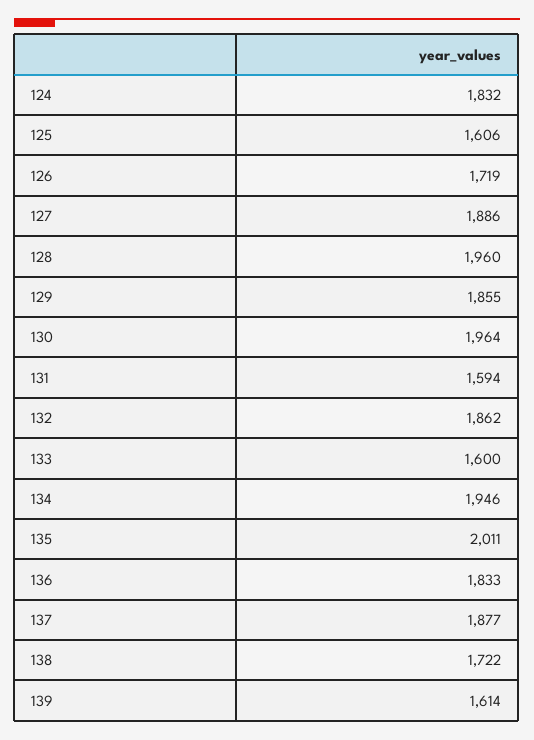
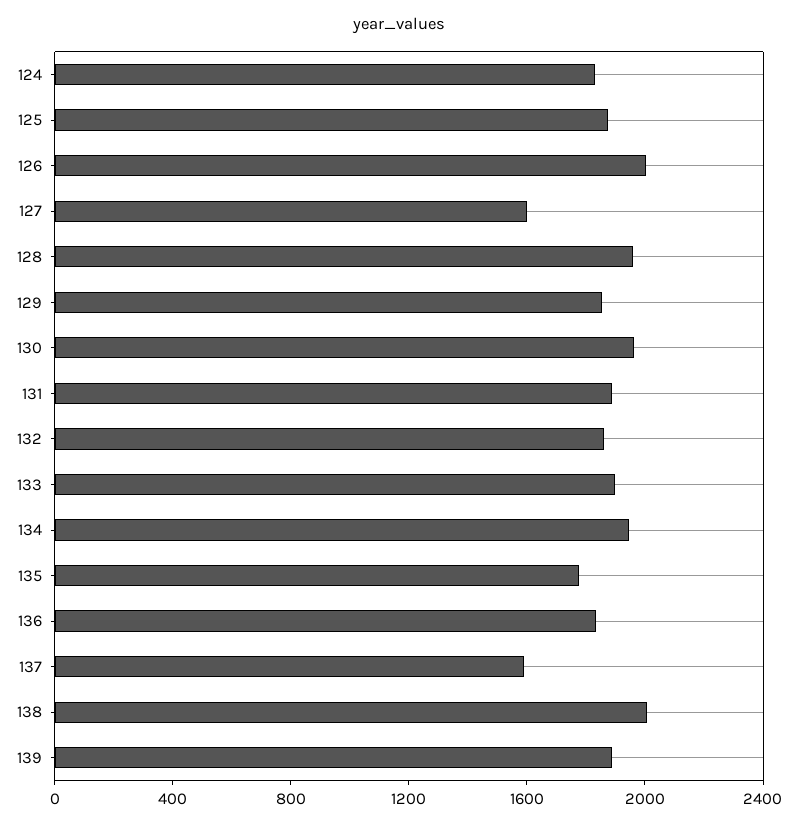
  {
    "124": 1832,
-   "125": 1606,
+   "125": 1900,
-   "126": 1719,
+   "126": 2000,
-   "127": 1886,
+   "127": 1600,
    "128": 1960,
    "129": 1855,
    "130": 1964,
-   "131": 1594,
+   "131": 1900,
    "132": 1862,
-   "133": 1600,
+   "133": 1900,
    "134": 1946,
-   "135": 2011,
+   "135": 1800,
    "136": 1833,
-   "137": 1877,
+   "137": 1600,
-   "138": 1722,
+   "138": 2000,
-   "139": 1614
+   "139": 1900
  }

